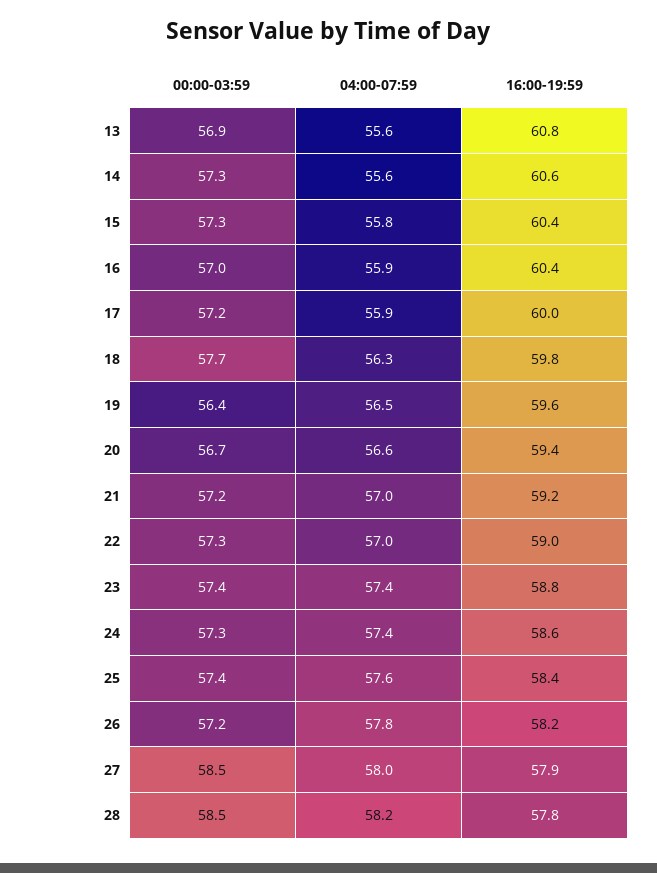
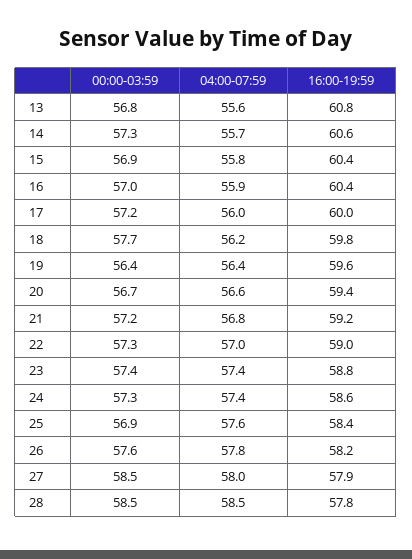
  {
    "00:00-03:59": {
-     "13": 56.9,
+     "13": 56.8,
      "14": 57.3,
-     "15": 57.3,
+     "15": 56.9,
      "16": 57,
      "17": 57.2,
      "18": 57.7,
      "19": 56.4,
      "20": 56.7,
      "21": 57.2,
      "22": 57.3,
      "23": 57.4,
      "24": 57.3,
-     "25": 57.4,
+     "25": 56.9,
-     "26": 57.2,
+     "26": 57.6,
      "27": 58.5,
      "28": 58.5
    },
    "04:00-07:59": {
      "13": 55.6,
-     "14": 55.6,
+     "14": 55.7,
      "15": 55.8,
      "16": 55.9,
-     "17": 55.9,
+     "17": 56,
-     "18": 56.3,
+     "18": 56.2,
-     "19": 56.5,
+     "19": 56.4,
      "20": 56.6,
-     "21": 57,
+     "21": 56.8,
      "22": 57,
      "23": 57.4,
      "24": 57.4,
      "25": 57.6,
      "26": 57.8,
      "27": 58,
-     "28": 58.2
+     "28": 58.5
    },
    "16:00-19:59": {
      "13": 60.8,
      "14": 60.6,
      "15": 60.4,
      "16": 60.4,
      "17": 60,
      "18": 59.8,
      "19": 59.6,
      "20": 59.4,
      "21": 59.2,
      "22": 59,
      "23": 58.8,
      "24": 58.6,
      "25": 58.4,
      "26": 58.2,
      "27": 57.9,
      "28": 57.8
    }
  }

